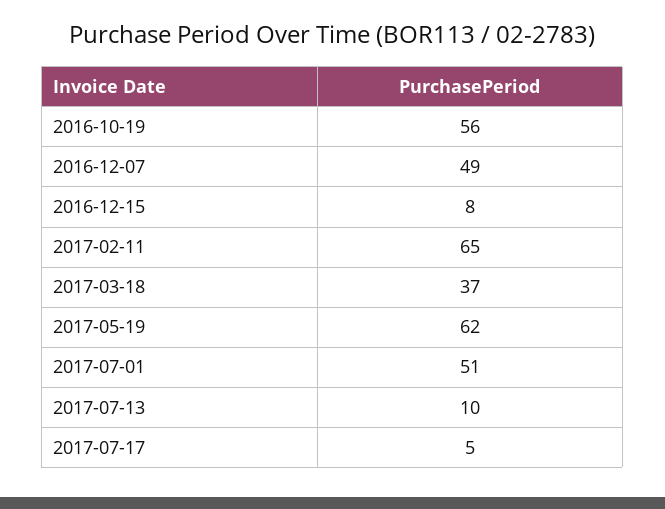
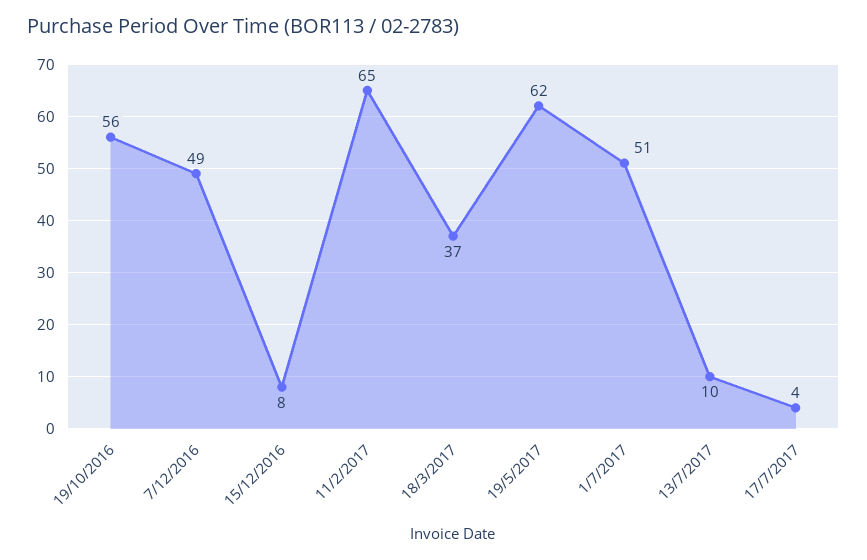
  {
    "2016-10-19": 56,
    "2016-12-07": 49,
    "2016-12-15": 8,
    "2017-02-11": 65,
    "2017-03-18": 37,
    "2017-05-19": 62,
    "2017-07-01": 51,
    "2017-07-13": 10,
-   "2017-07-17": 5
+   "2017-07-17": 4
  }

